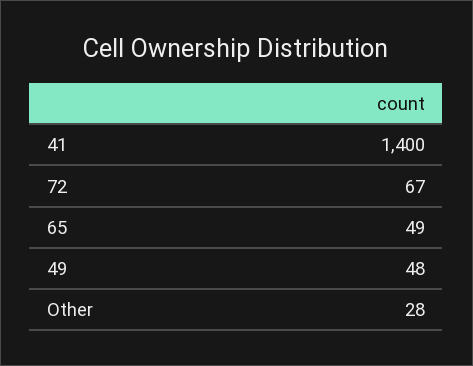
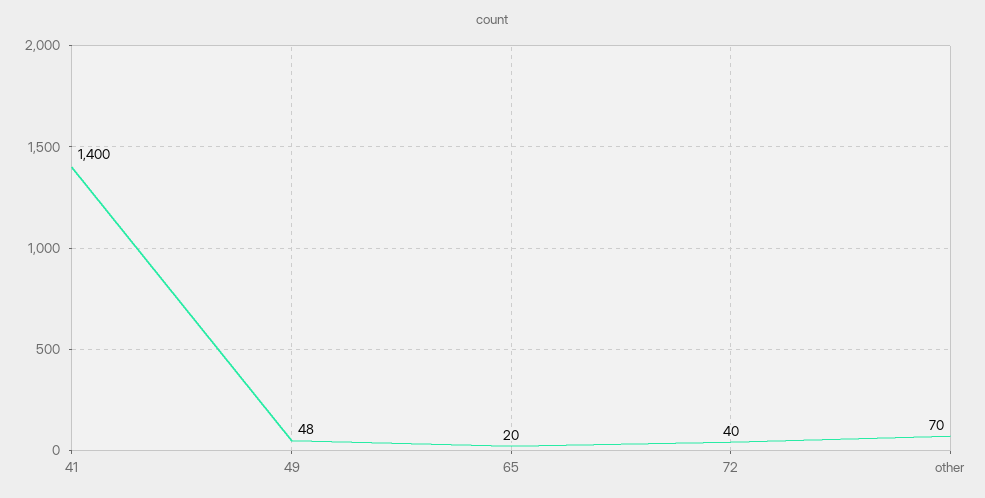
  {
    "41": 1400,
-   "72": 67,
+   "72": 40,
-   "65": 49,
+   "65": 20,
    "49": 48,
-   "Other": 28
+   "Other": 70
  }

